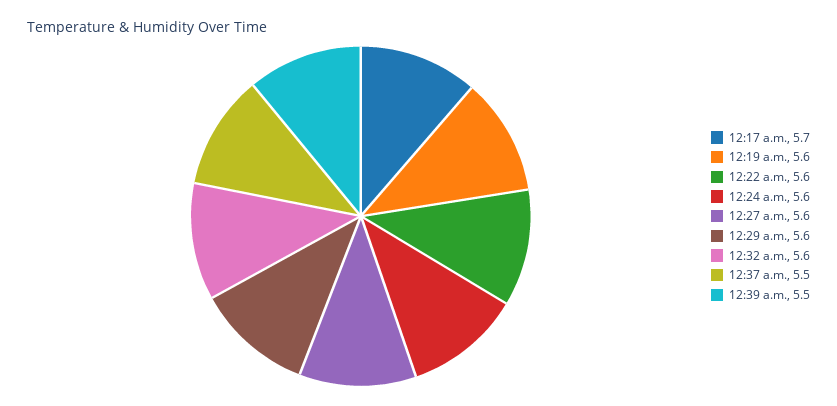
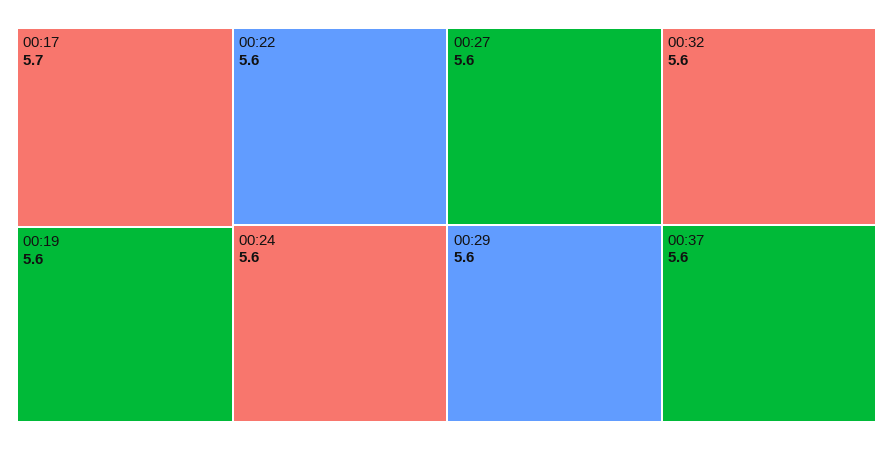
  {
    "12:17 a.m.": 5.7,
    "12:19 a.m.": 5.6,
    "12:22 a.m.": 5.6,
    "12:24 a.m.": 5.6,
    "12:27 a.m.": 5.6,
    "12:29 a.m.": 5.6,
    "12:32 a.m.": 5.6,
-   "12:37 a.m.": 5.5,
+   "12:37 a.m.": 5.6
-   "12:39 a.m.": 5.5
  }

